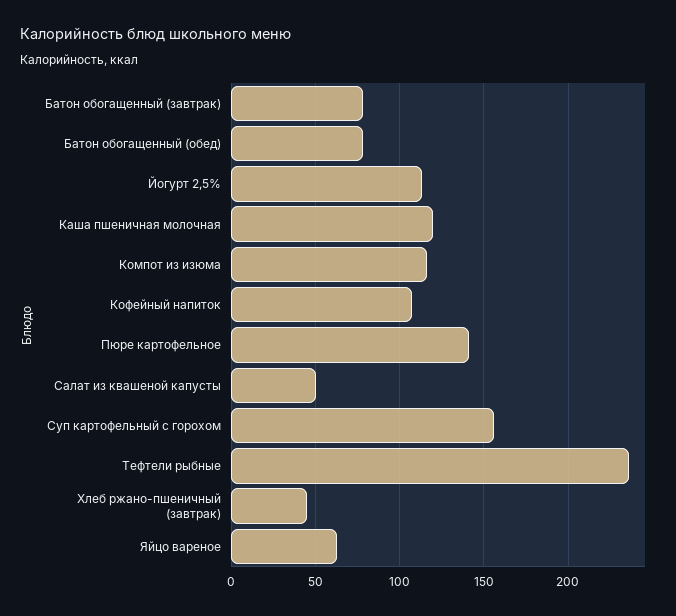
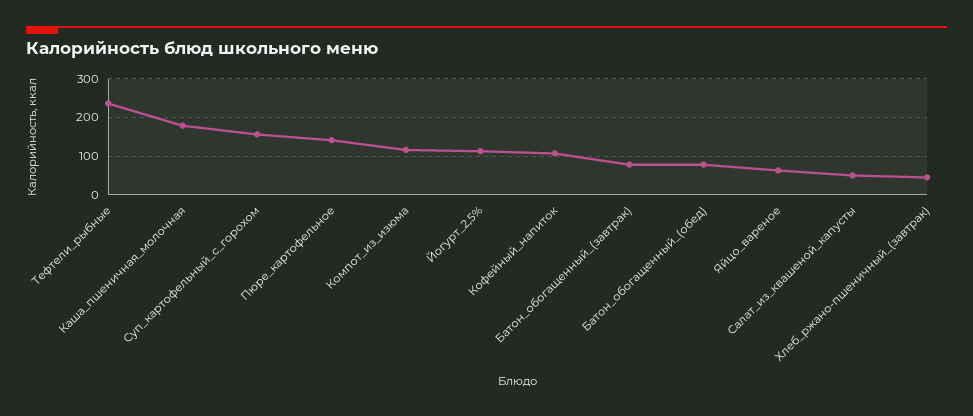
  {
    "Батон обогащенный (завтрак)": 80,
    "Батон обогащенный (обед)": 80,
    "Йогурт 2,5%": 115,
-   "Каша пшеничная молочная": 120,
+   "Каша пшеничная молочная": 180,
    "Компот из изюма": 115,
    "Кофейный напиток": 105,
    "Пюре картофельное": 140,
    "Салат из квашеной капусты": 50,
    "Суп картофельный с горохом": 155,
    "Тефтели рыбные": 235,
    "Хлеб ржано-пшеничный (завтрак)": 45,
    "Яйцо вареное": 65
  }

